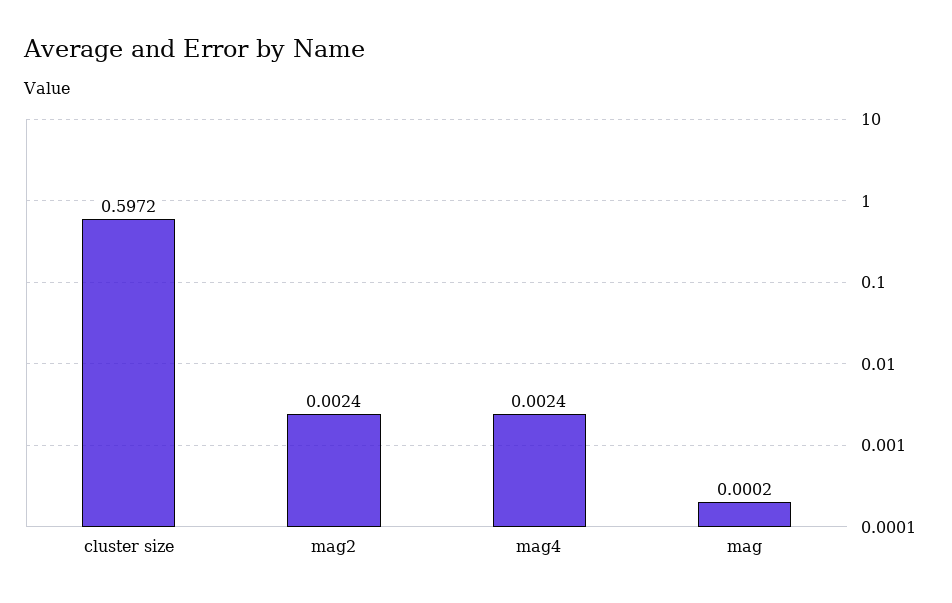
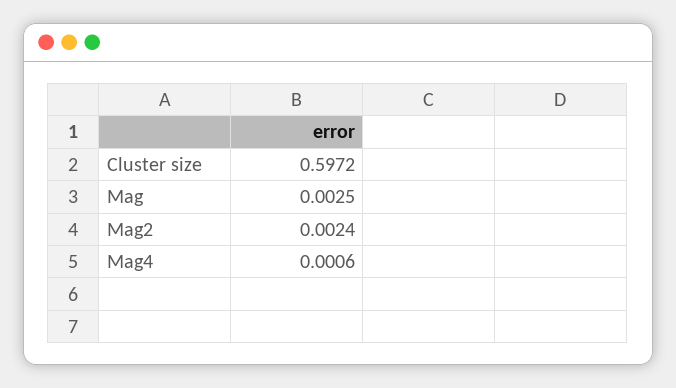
  {
    "cluster size": 0.5972,
    "mag2": 0.0024,
-   "mag4": 0.0024,
+   "mag4": 0.0006,
-   "mag": 0.0002
+   "mag": 0.0025
  }

